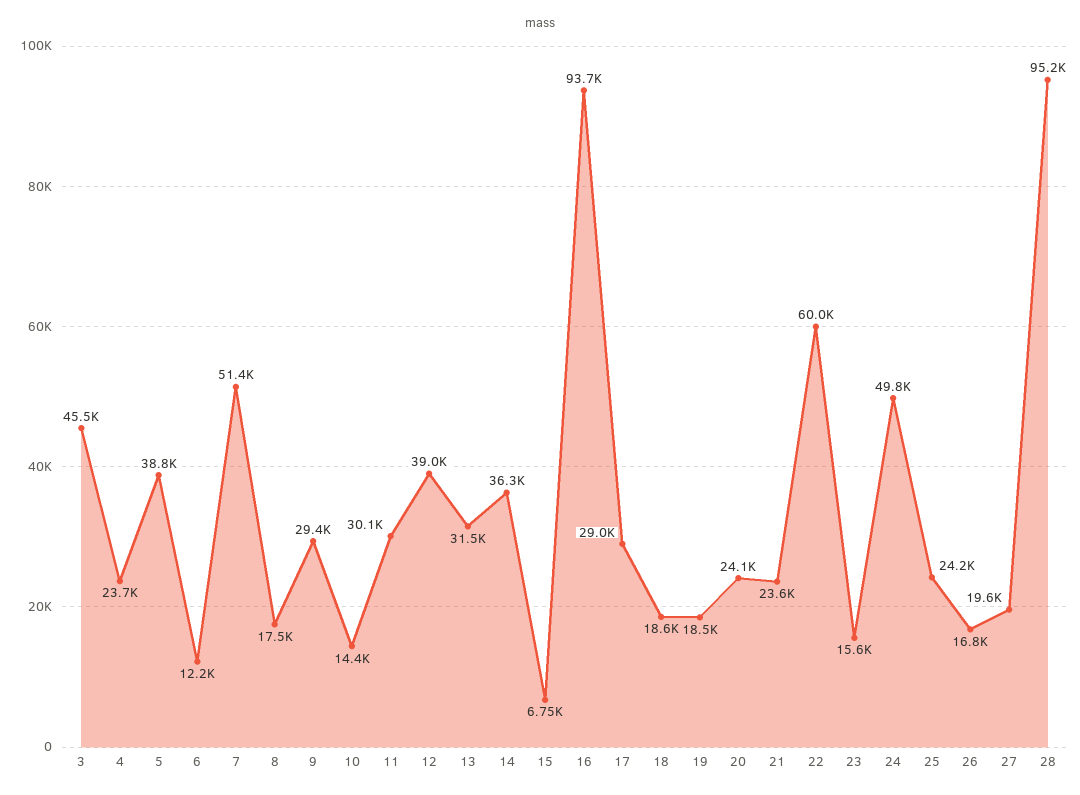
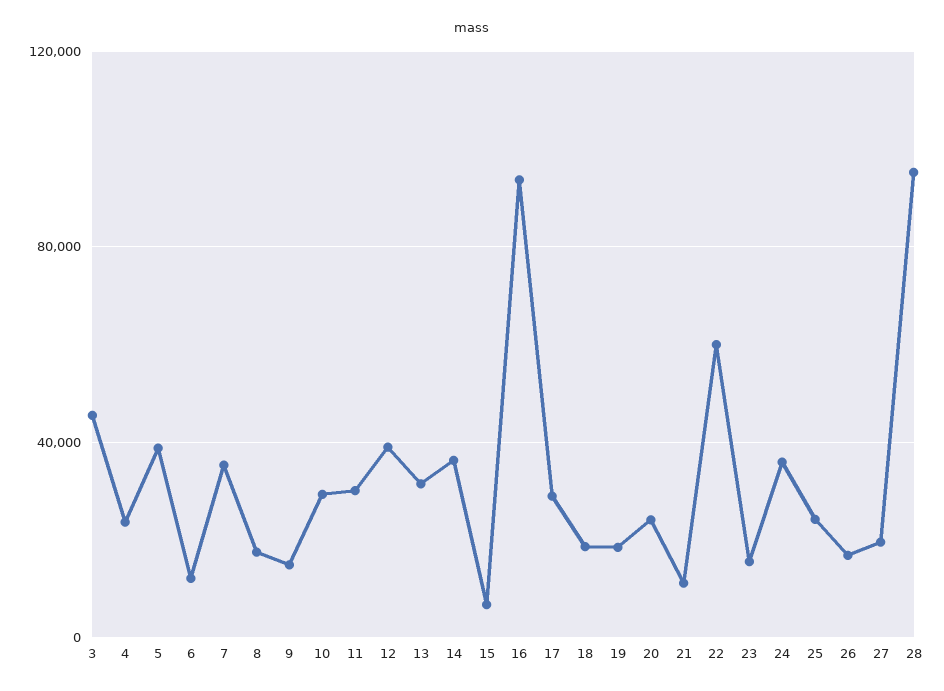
  {
    "3": 45500,
    "4": 23700,
    "5": 38800,
    "6": 12200,
-   "7": 51400,
+   "7": 35000,
    "8": 17500,
-   "9": 29400,
+   "9": 15000,
-   "10": 14400,
+   "10": 30000,
    "11": 30100,
    "12": 39000,
    "13": 31500,
    "14": 36300,
    "15": 6750,
    "16": 93700,
    "17": 29000,
    "18": 18600,
    "19": 18500,
    "20": 24100,
-   "21": 23600,
+   "21": 10000,
    "22": 60000,
    "23": 15600,
-   "24": 49800,
+   "24": 35000,
    "25": 24200,
    "26": 16800,
    "27": 19600,
    "28": 95200
  }

